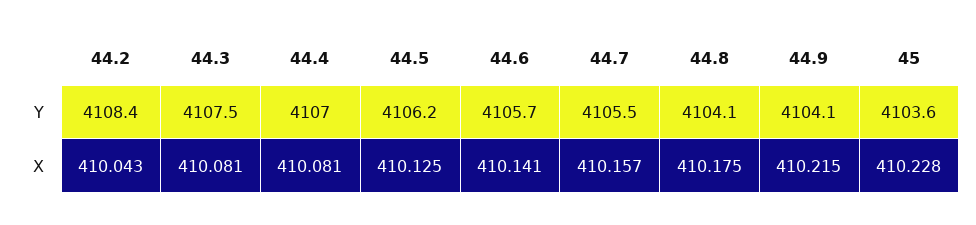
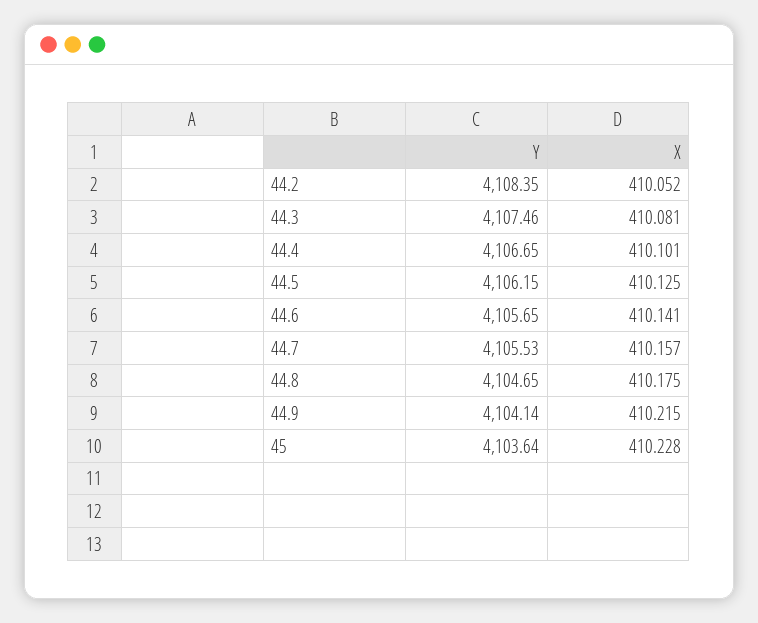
  {
    "44.2": {
      "Y": 4108.35,
-     "X": 410.043
+     "X": 410.052
    },
    "44.3": {
      "Y": 4107.46,
      "X": 410.081
    },
    "44.4": {
-     "Y": 4107,
+     "Y": 4106.65,
-     "X": 410.081
+     "X": 410.101
    },
    "44.5": {
      "Y": 4106.15,
      "X": 410.125
    },
    "44.6": {
      "Y": 4105.65,
      "X": 410.141
    },
    "44.7": {
      "Y": 4105.53,
      "X": 410.157
    },
    "44.8": {
-     "Y": 4104.1,
+     "Y": 4104.65,
      "X": 410.175
    },
    "44.9": {
      "Y": 4104.14,
      "X": 410.215
    },
    "45": {
      "Y": 4103.64,
      "X": 410.228
    }
  }

